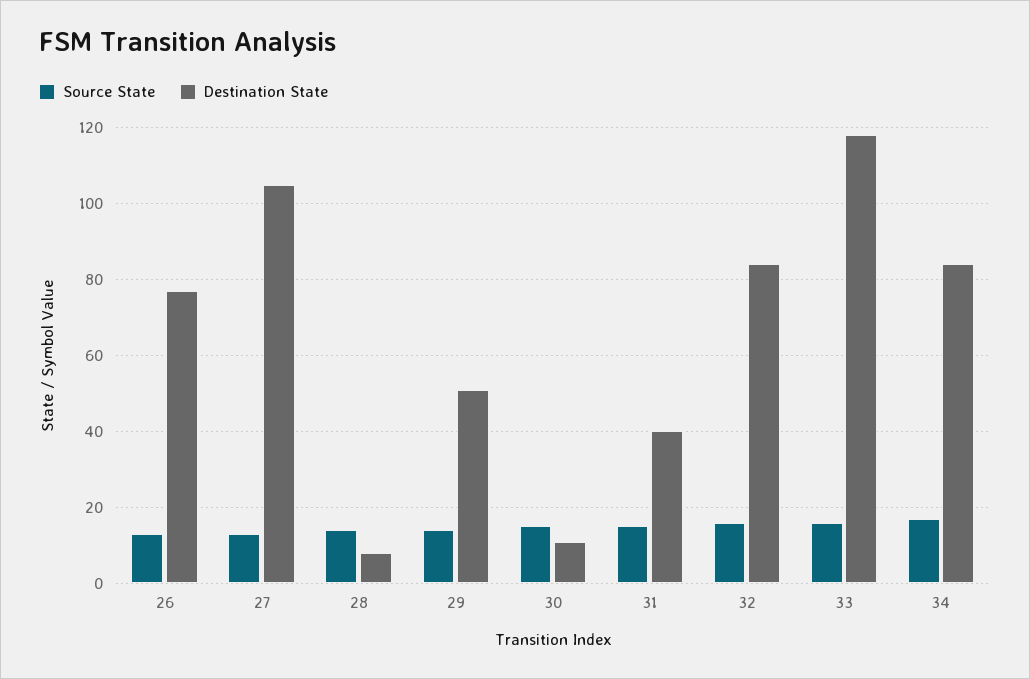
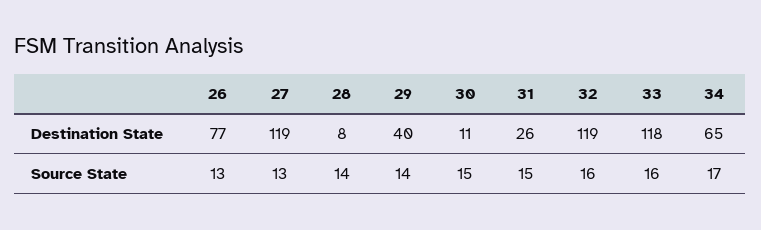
  {
    "Source State": {
      "26": 13,
      "27": 13,
      "28": 14,
      "29": 14,
      "30": 15,
      "31": 15,
      "32": 16,
      "33": 16,
      "34": 17
    },
    "Destination State": {
      "26": 77,
-     "27": 105,
+     "27": 119,
      "28": 8,
-     "29": 50,
+     "29": 40,
      "30": 11,
-     "31": 40,
+     "31": 26,
-     "32": 85,
+     "32": 119,
      "33": 118,
-     "34": 85
+     "34": 65
    }
  }

